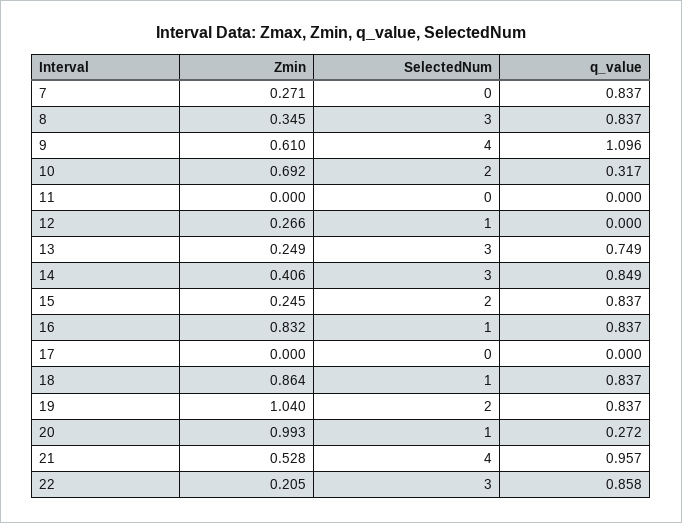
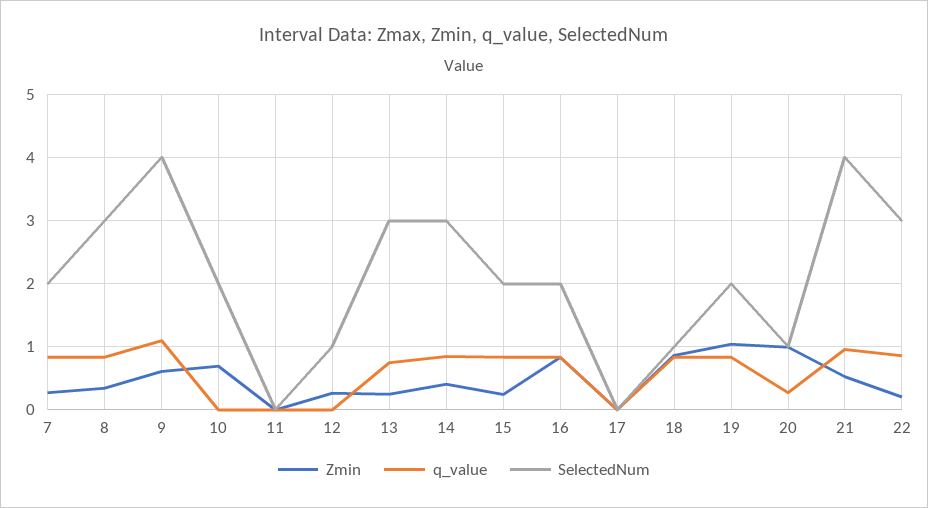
  {
    "Zmin": {
      "7": 0.271,
      "8": 0.345,
      "9": 0.61,
      "10": 0.692,
      "11": 0,
      "12": 0.266,
      "13": 0.249,
      "14": 0.406,
      "15": 0.245,
      "16": 0.832,
      "17": 0,
      "18": 0.864,
      "19": 1.04,
      "20": 0.993,
      "21": 0.528,
      "22": 0.205
    },
    "SelectedNum": {
-     "7": 0,
+     "7": 2,
      "8": 3,
      "9": 4,
      "10": 2,
      "11": 0,
      "12": 1,
      "13": 3,
      "14": 3,
      "15": 2,
-     "16": 1,
+     "16": 2,
      "17": 0,
      "18": 1,
      "19": 2,
      "20": 1,
      "21": 4,
      "22": 3
    },
    "q_value": {
      "7": 0.837,
      "8": 0.837,
      "9": 1.096,
-     "10": 0.317,
+     "10": 0,
      "11": 0,
      "12": 0,
      "13": 0.749,
      "14": 0.849,
      "15": 0.837,
      "16": 0.837,
      "17": 0,
      "18": 0.837,
      "19": 0.837,
      "20": 0.272,
      "21": 0.957,
      "22": 0.858
    }
  }

